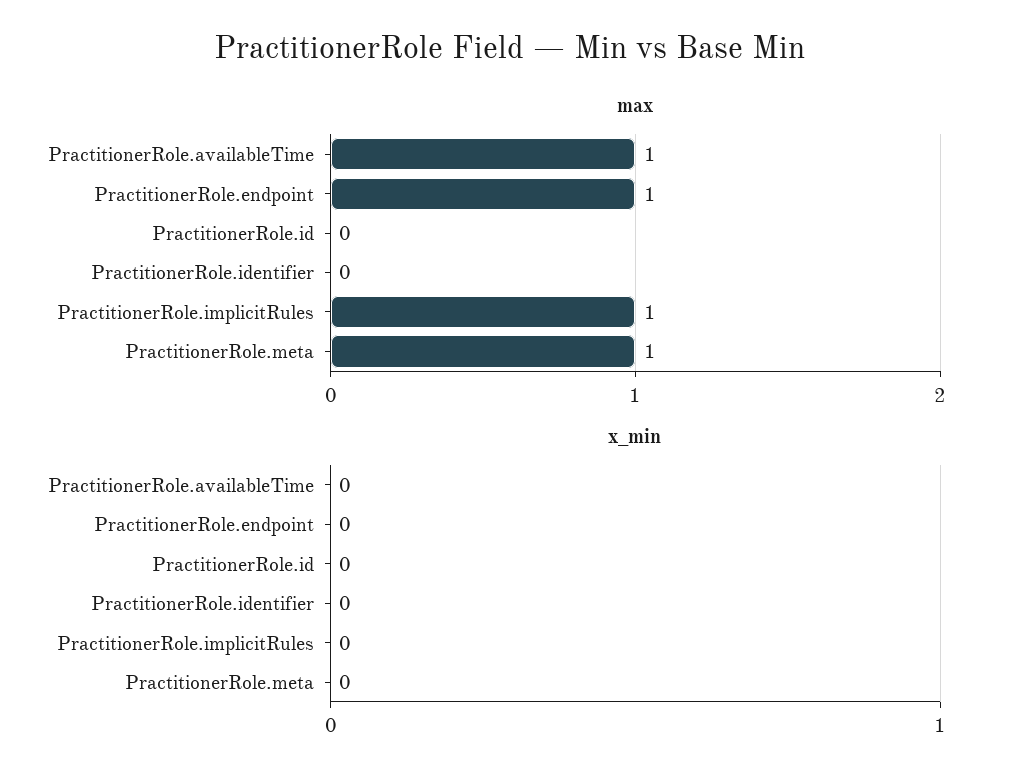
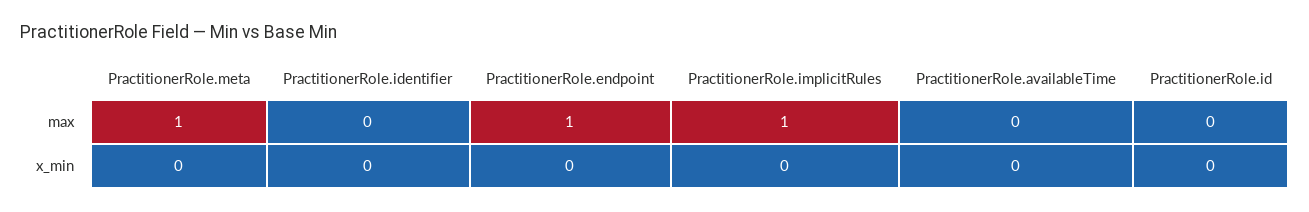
  {
    "max": {
-     "PractitionerRole.availableTime": 1,
+     "PractitionerRole.availableTime": 0,
      "PractitionerRole.endpoint": 1,
      "PractitionerRole.id": 0,
      "PractitionerRole.identifier": 0,
      "PractitionerRole.implicitRules": 1,
      "PractitionerRole.meta": 1
    },
    "x_min": {
      "PractitionerRole.availableTime": 0,
      "PractitionerRole.endpoint": 0,
      "PractitionerRole.id": 0,
      "PractitionerRole.identifier": 0,
      "PractitionerRole.implicitRules": 0,
      "PractitionerRole.meta": 0
    }
  }

